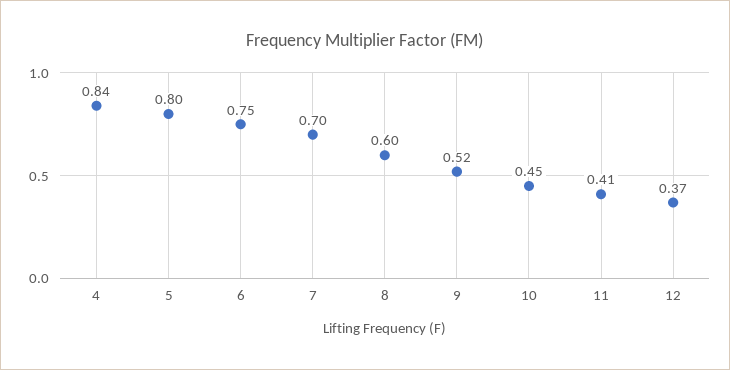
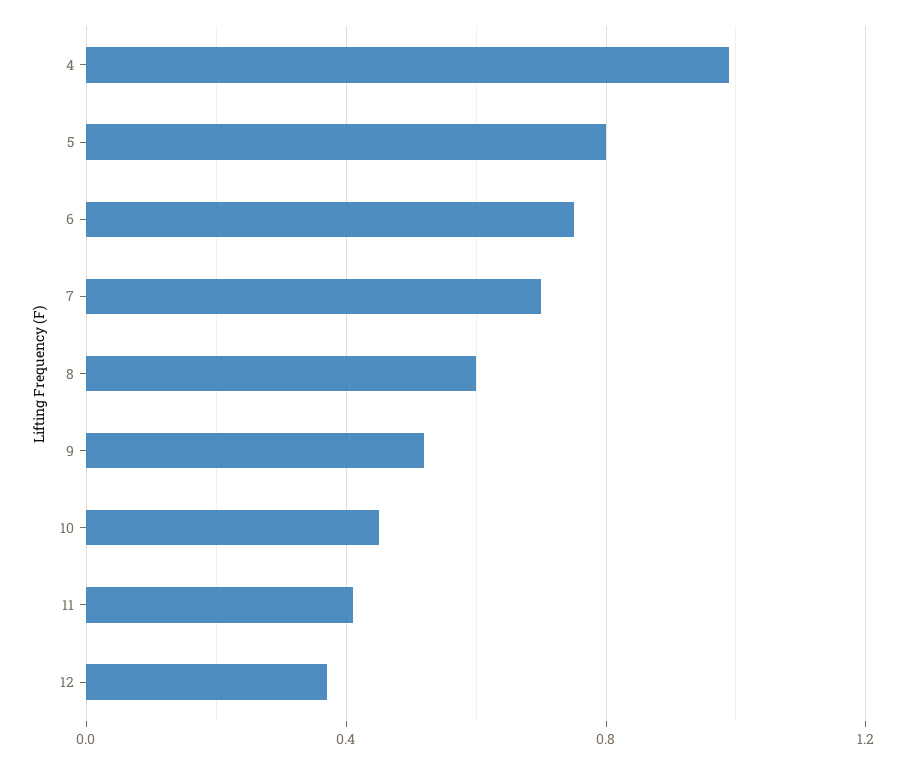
  {
-   "4": 0.84,
+   "4": 1,
    "5": 0.8,
    "6": 0.75,
    "7": 0.7,
    "8": 0.6,
    "9": 0.52,
    "10": 0.45,
    "11": 0.41,
    "12": 0.37
  }

